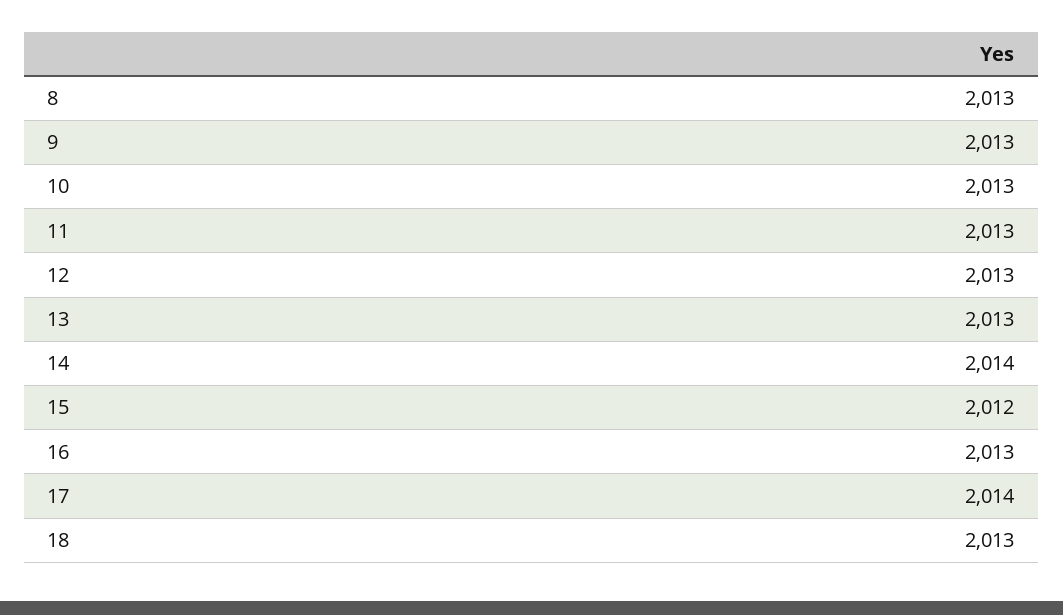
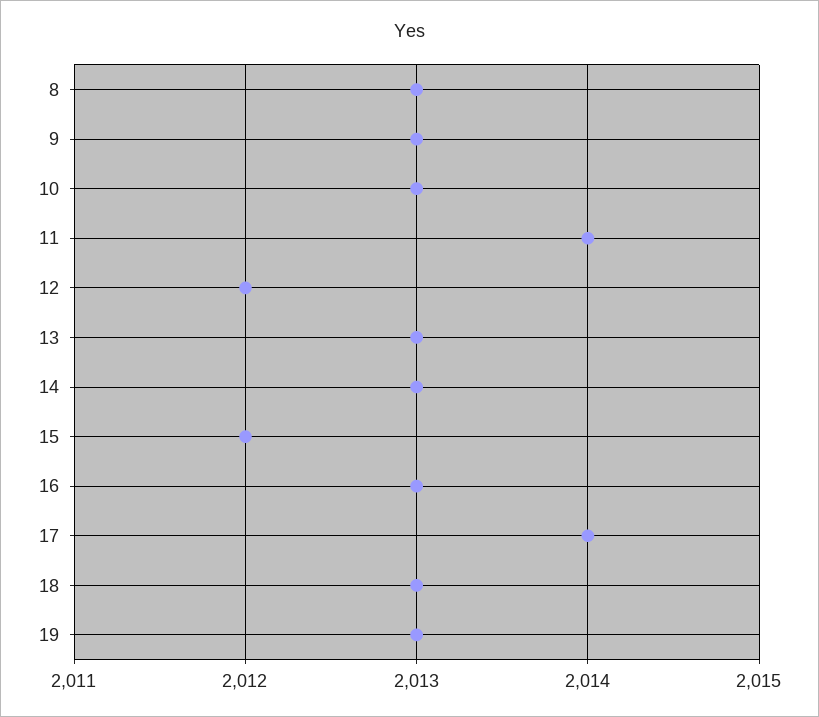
  {
    "8": 2013,
    "9": 2013,
    "10": 2013,
-   "11": 2013,
+   "11": 2014,
-   "12": 2013,
+   "12": 2012,
    "13": 2013,
-   "14": 2014,
+   "14": 2013,
    "15": 2012,
    "16": 2013,
    "17": 2014,
-   "18": 2013
+   "18": 2013,
+   "19": 2013
  }

